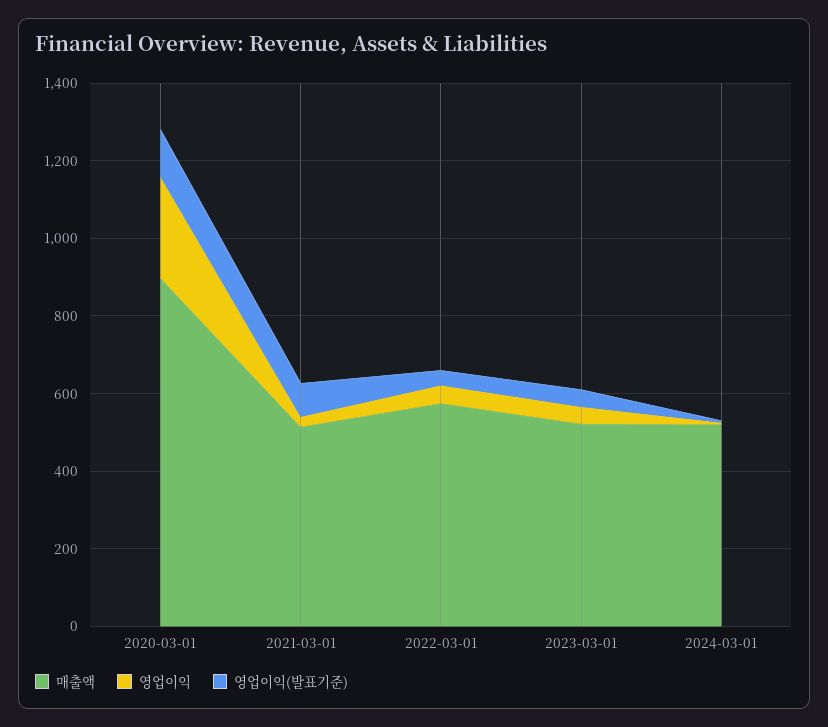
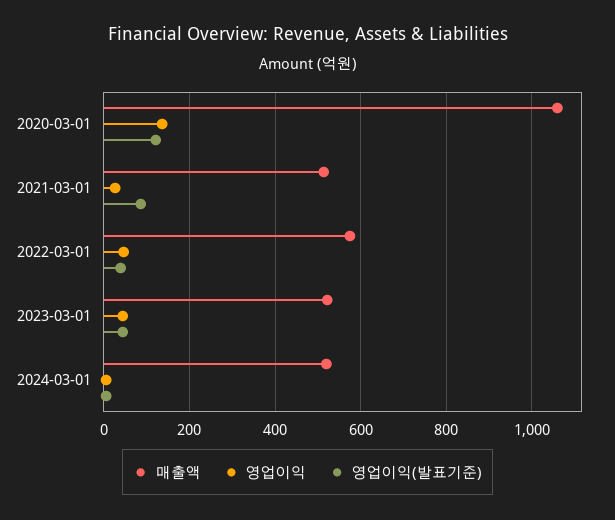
  {
    "매출액": {
-     "2020-03-01": 900,
+     "2020-03-01": 1060,
      "2021-03-01": 520,
      "2022-03-01": 580,
      "2023-03-01": 520,
      "2024-03-01": 520
    },
    "영업이익": {
-     "2020-03-01": 250,
+     "2020-03-01": 140,
      "2021-03-01": 20,
      "2022-03-01": 40,
      "2023-03-01": 40,
      "2024-03-01": 0
    },
    "영업이익(발표기준)": {
      "2020-03-01": 120,
      "2021-03-01": 80,
      "2022-03-01": 40,
      "2023-03-01": 40,
      "2024-03-01": 0
    }
  }

